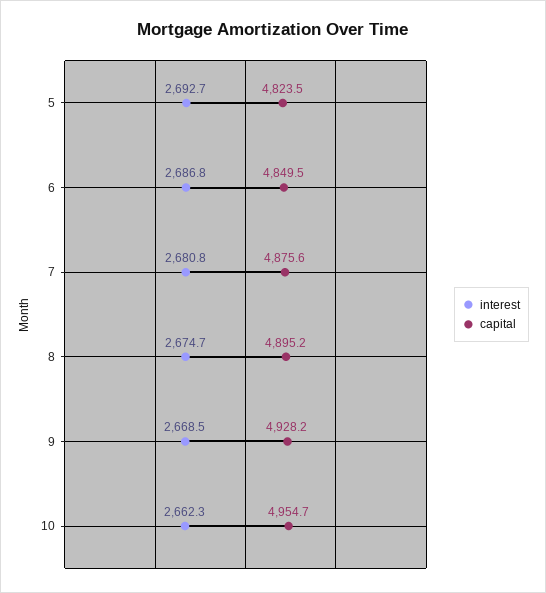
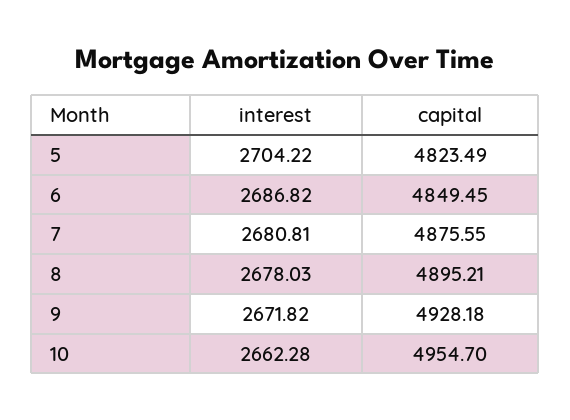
  {
    "interest": {
-     "5": 2692.7,
+     "5": 2704.22,
      "6": 2686.82,
      "7": 2680.81,
-     "8": 2674.7,
+     "8": 2678.03,
-     "9": 2668.5,
+     "9": 2671.82,
      "10": 2662.28
    },
    "capital": {
      "5": 4823.49,
      "6": 4849.45,
      "7": 4875.55,
      "8": 4895.21,
      "9": 4928.18,
      "10": 4954.7
    }
  }

